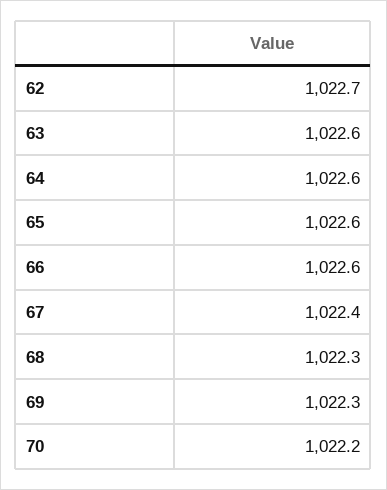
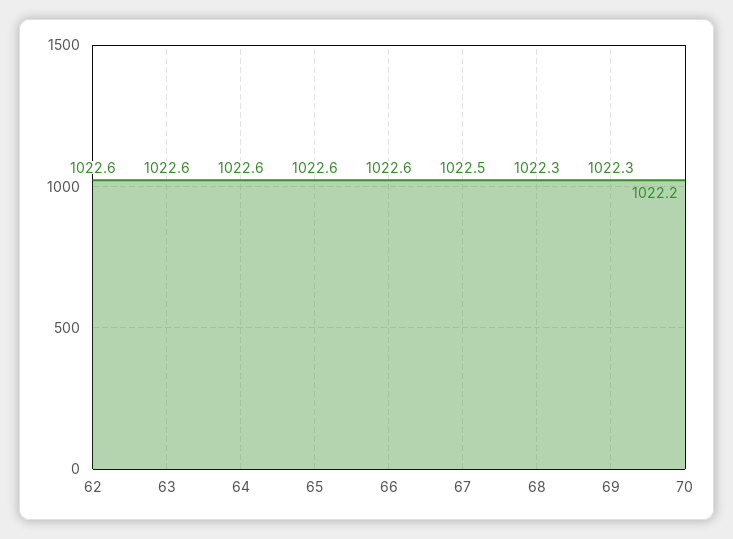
  {
-   "62": 1022.7,
+   "62": 1022.6,
    "63": 1022.6,
    "64": 1022.6,
    "65": 1022.6,
    "66": 1022.6,
-   "67": 1022.4,
+   "67": 1022.5,
    "68": 1022.3,
    "69": 1022.3,
    "70": 1022.2
  }

